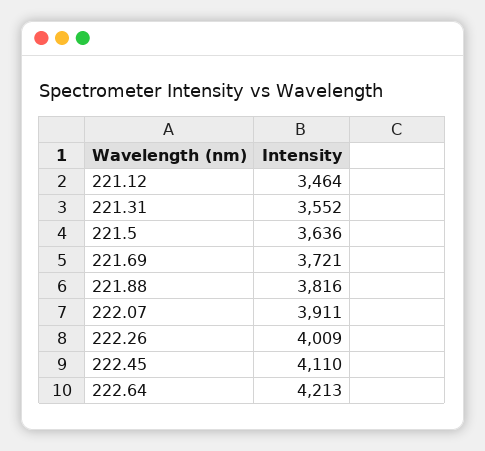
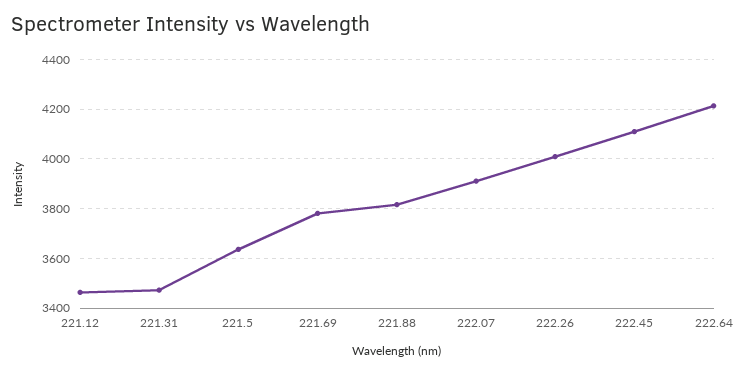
  {
    "221.12": 3464,
-   "221.31": 3552,
+   "221.31": 3475,
    "221.5": 3636,
-   "221.69": 3721,
+   "221.69": 3775,
    "221.88": 3816,
    "222.07": 3911,
    "222.26": 4009,
    "222.45": 4110,
    "222.64": 4213
  }

